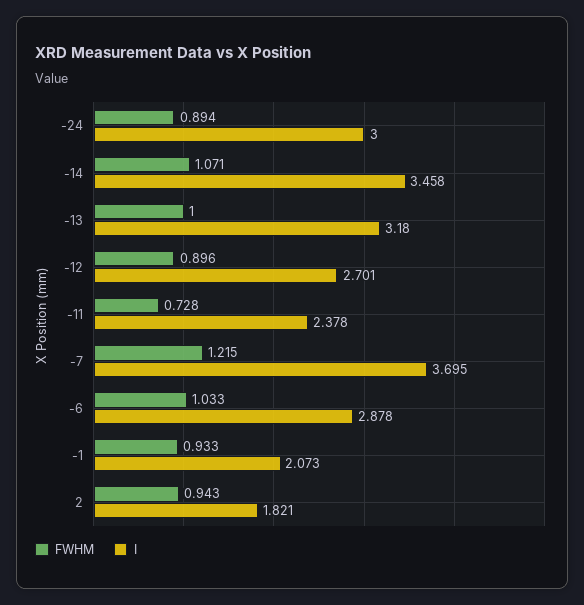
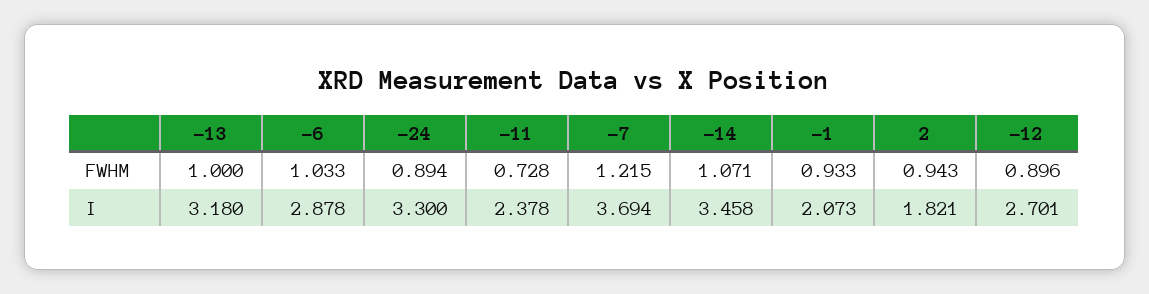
  {
    "FWHM": {
      "-24": 0.894,
      "-14": 1.071,
      "-13": 1,
      "-12": 0.896,
      "-11": 0.728,
      "-7": 1.215,
      "-6": 1.033,
      "-1": 0.933,
      "2": 0.943
    },
    "I": {
-     "-24": 3,
+     "-24": 3.3,
      "-14": 3.458,
      "-13": 3.18,
      "-12": 2.701,
      "-11": 2.378,
-     "-7": 3.695,
+     "-7": 3.694,
      "-6": 2.878,
      "-1": 2.073,
      "2": 1.821
    }
  }

